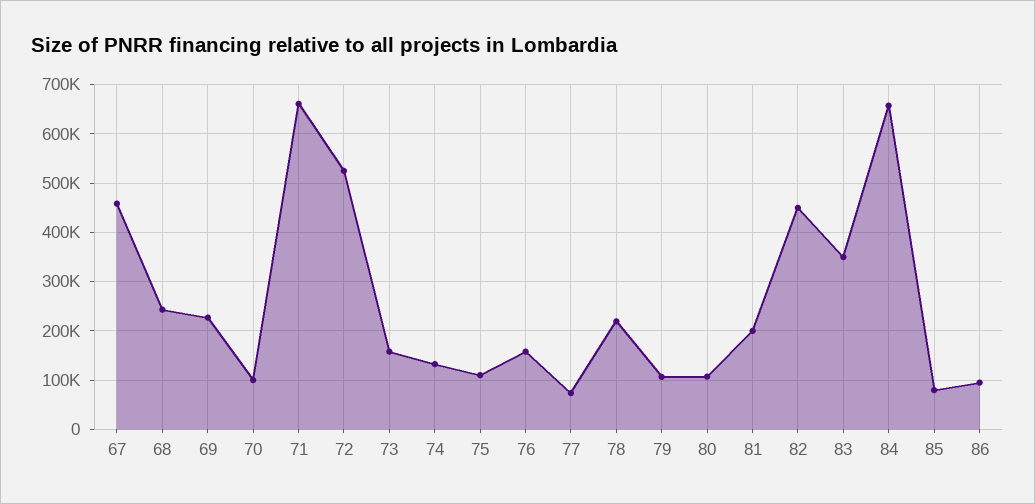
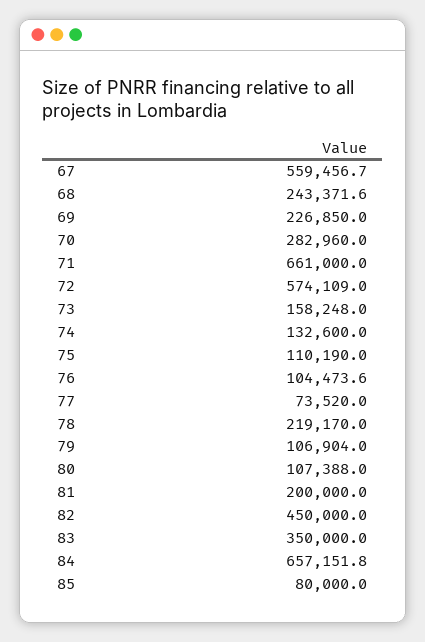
  {
-   "67": 460000,
+   "67": 559456.7,
    "68": 243371.6,
    "69": 226850,
-   "70": 100000,
+   "70": 282960,
    "71": 661000,
-   "72": 520000,
+   "72": 574109,
    "73": 158248,
    "74": 132600,
    "75": 110190,
-   "76": 160000,
+   "76": 104473.6,
    "77": 73520,
    "78": 219170,
    "79": 106904,
    "80": 107388,
    "81": 200000,
    "82": 450000,
    "83": 350000,
    "84": 657151.8,
-   "85": 80000,
+   "85": 80000
-   "86": 100000
  }

